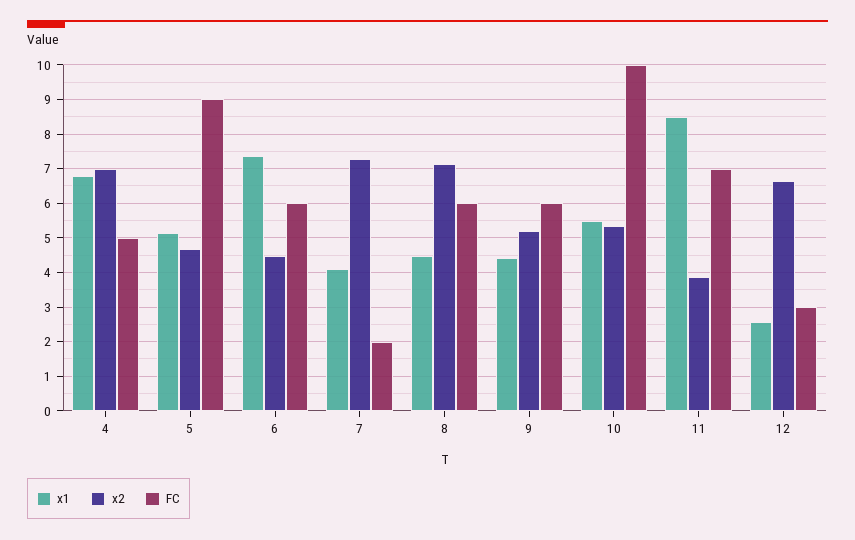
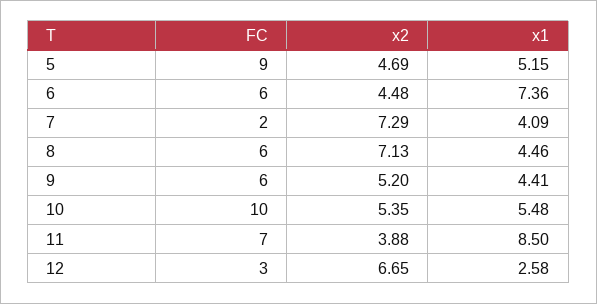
  {
    "x1": {
-     "4": 6.8,
      "5": 5.15,
      "6": 7.36,
      "7": 4.09,
      "8": 4.46,
      "9": 4.41,
      "10": 5.48,
      "11": 8.5,
      "12": 2.58
    },
    "x2": {
-     "4": 7,
      "5": 4.69,
      "6": 4.48,
      "7": 7.29,
      "8": 7.13,
      "9": 5.2,
      "10": 5.35,
      "11": 3.88,
      "12": 6.65
    },
    "FC": {
-     "4": 5,
      "5": 9,
      "6": 6,
      "7": 2,
      "8": 6,
      "9": 6,
      "10": 10,
      "11": 7,
      "12": 3
    }
  }

